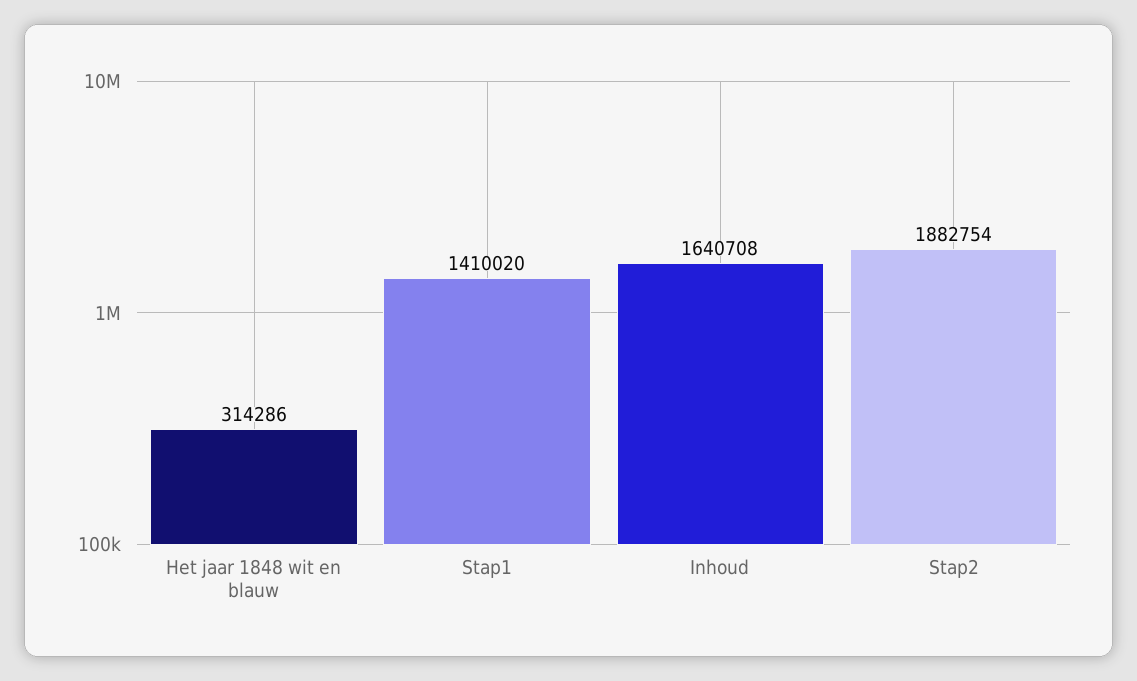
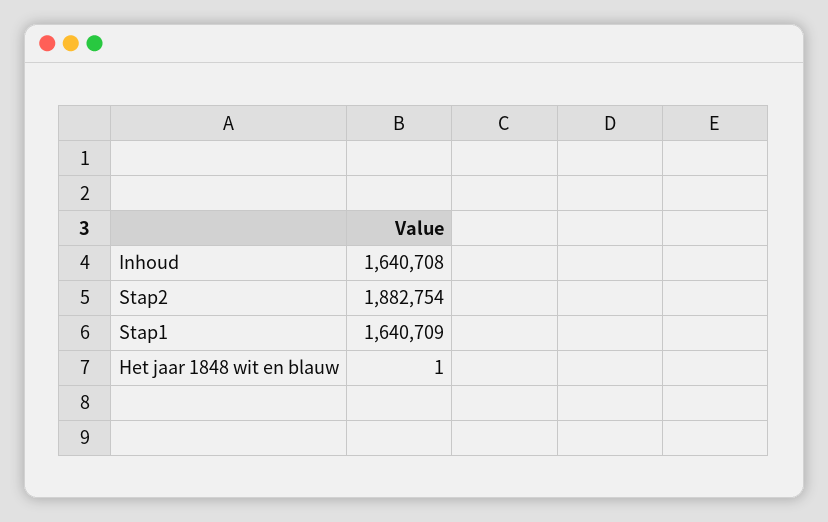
  {
-   "Het jaar 1848 wit en blauw": 314286,
+   "Het jaar 1848 wit en blauw": 1,
-   "Stap1": 1410020,
+   "Stap1": 1640709,
    "Inhoud": 1640708,
    "Stap2": 1882754
  }

